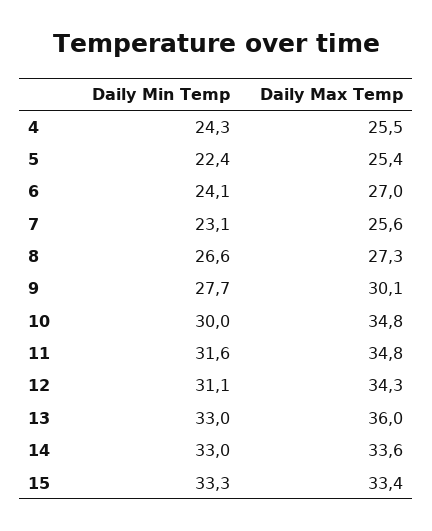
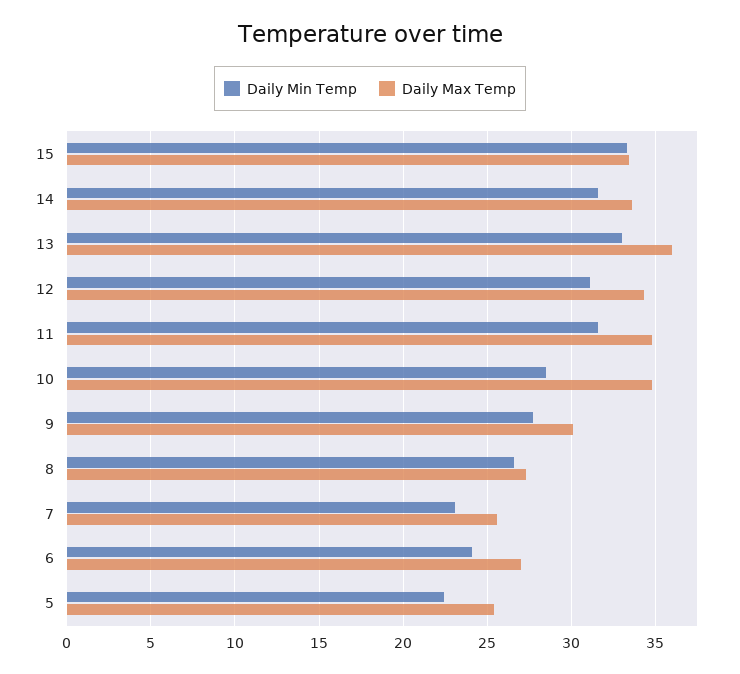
  {
    "Daily Min Temp": {
-     "4": 24.3,
      "5": 22.4,
      "6": 24.1,
      "7": 23.1,
      "8": 26.6,
      "9": 27.7,
-     "10": 30,
+     "10": 28.5,
      "11": 31.6,
      "12": 31.1,
      "13": 33,
-     "14": 33,
+     "14": 31.5,
      "15": 33.3
    },
    "Daily Max Temp": {
-     "4": 25.5,
      "5": 25.4,
      "6": 27,
      "7": 25.6,
      "8": 27.3,
      "9": 30.1,
      "10": 34.8,
      "11": 34.8,
      "12": 34.3,
      "13": 36,
      "14": 33.6,
      "15": 33.4
    }
  }

